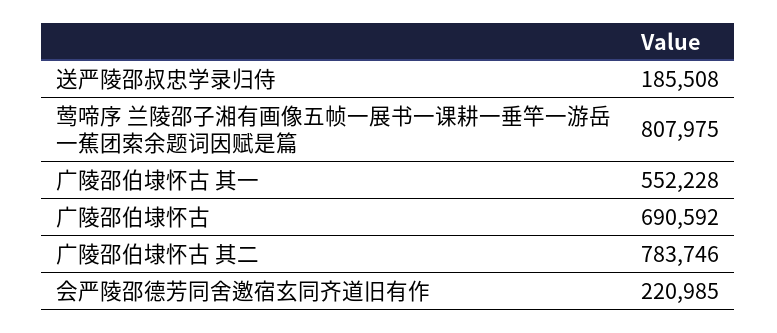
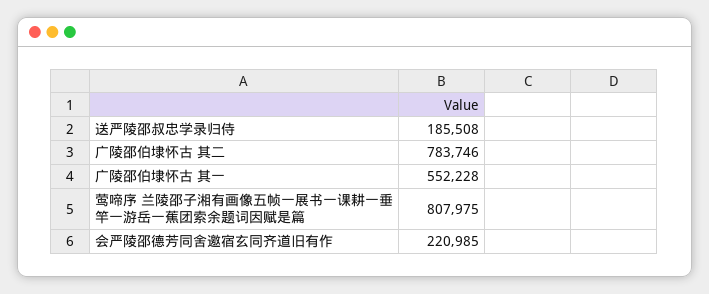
  {
    "送严陵邵叔忠学录归侍": 185508,
    "莺啼序 兰陵邵子湘有画像五帧一展书一课耕一垂竿一游岳一蕉团索余题词因赋是篇": 807975,
    "广陵邵伯埭怀古 其一": 552228,
-   "广陵邵伯埭怀古": 690592,
    "广陵邵伯埭怀古 其二": 783746,
    "会严陵邵德芳同舍邀宿玄同齐道旧有作": 220985
  }

